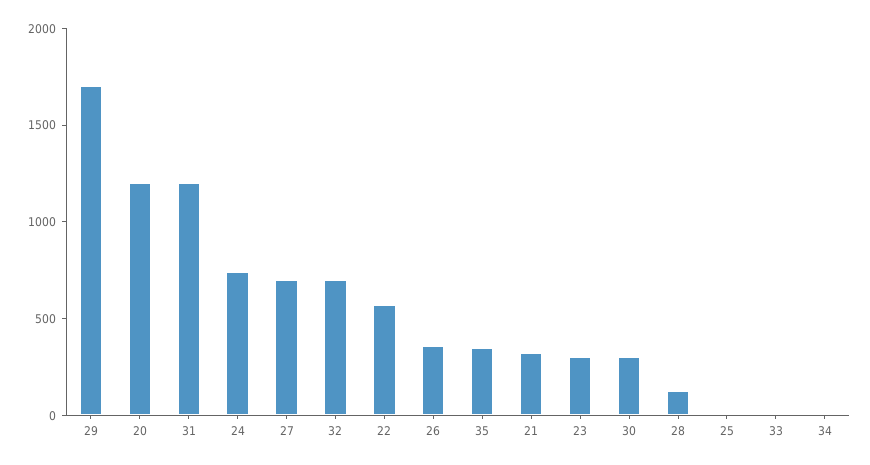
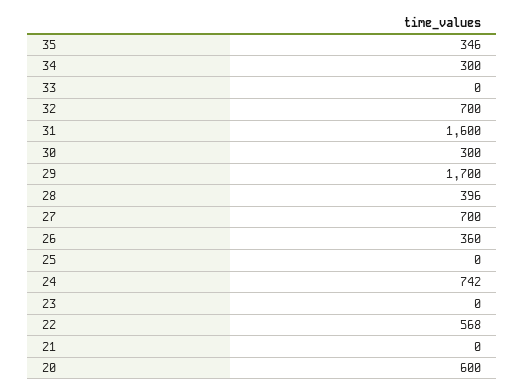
  {
    "29": 1700,
-   "20": 1200,
+   "20": 600,
-   "31": 1200,
+   "31": 1600,
    "24": 742,
    "27": 700,
    "32": 700,
    "22": 568,
    "26": 360,
    "35": 346,
-   "21": 300,
+   "21": 0,
-   "23": 300,
+   "23": 0,
    "30": 300,
-   "28": 100,
+   "28": 396,
    "25": 0,
    "33": 0,
-   "34": 0
+   "34": 300
  }

